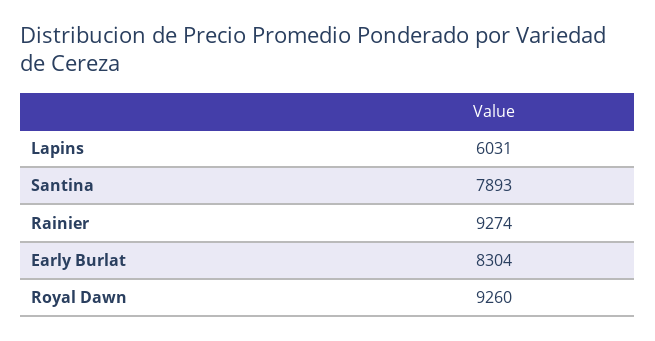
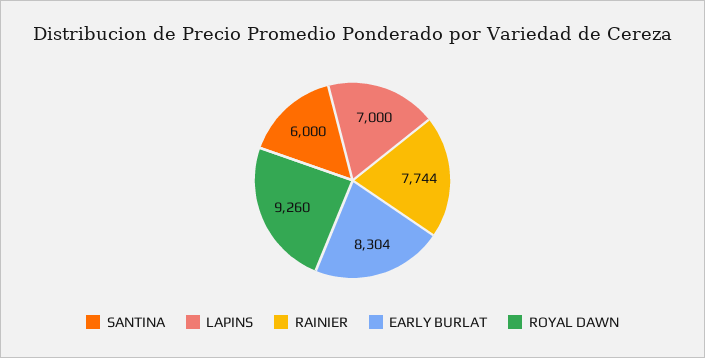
  {
-   "Lapins": 6031,
+   "Lapins": 7000,
-   "Santina": 7893,
+   "Santina": 6000,
-   "Rainier": 9274,
+   "Rainier": 7744,
    "Early Burlat": 8304,
    "Royal Dawn": 9260
  }

